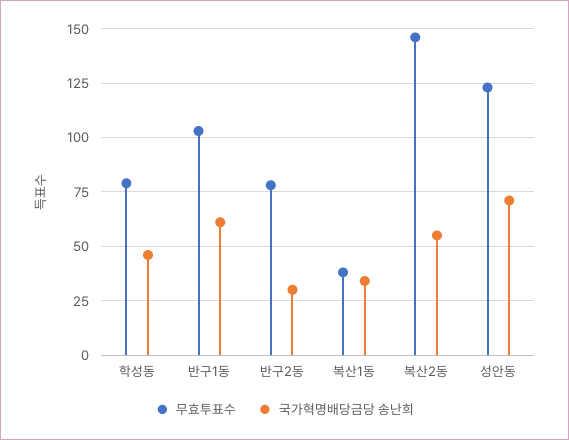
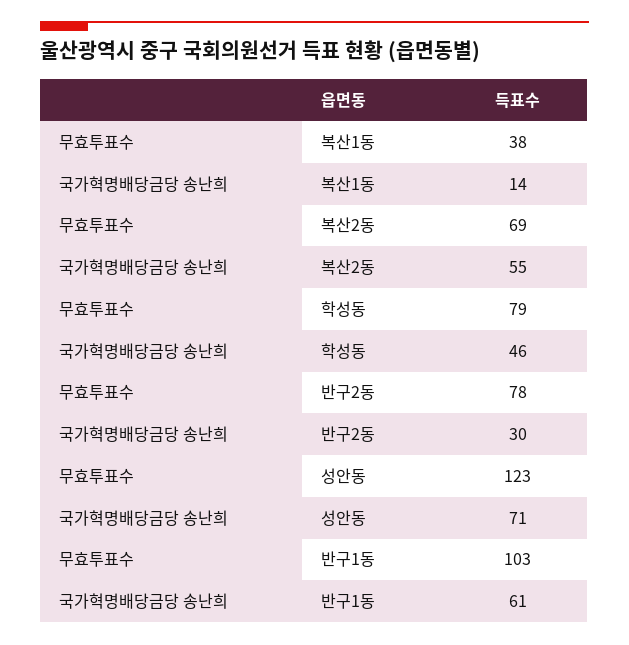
  {
    "무효투표수": {
      "학성동": 79,
      "반구1동": 103,
      "반구2동": 78,
      "복산1동": 38,
-     "복산2동": 145,
+     "복산2동": 69,
      "성안동": 123
    },
    "국가혁명배당금당 송난희": {
      "학성동": 46,
      "반구1동": 61,
      "반구2동": 30,
-     "복산1동": 35,
+     "복산1동": 14,
      "복산2동": 55,
      "성안동": 71
    }
  }

